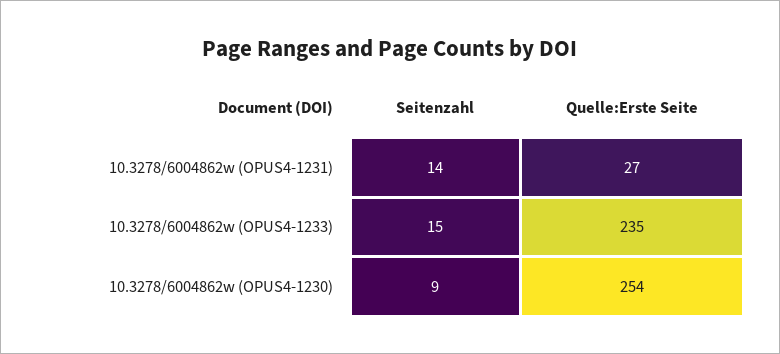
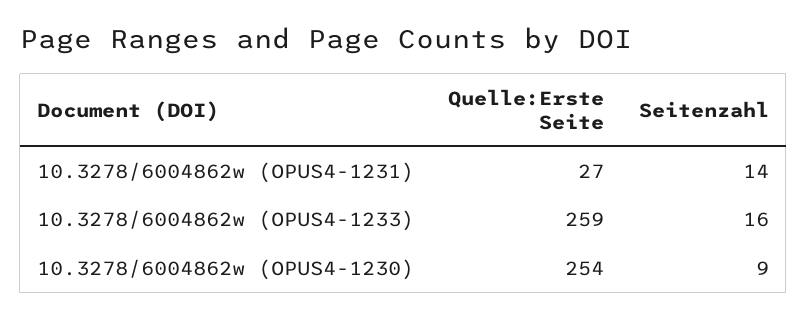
  {
    "Seitenzahl": {
      "10.3278/6004862w (OPUS4-1231)": 14,
-     "10.3278/6004862w (OPUS4-1233)": 15,
+     "10.3278/6004862w (OPUS4-1233)": 16,
      "10.3278/6004862w (OPUS4-1230)": 9
    },
    "Quelle:Erste Seite": {
      "10.3278/6004862w (OPUS4-1231)": 27,
-     "10.3278/6004862w (OPUS4-1233)": 235,
+     "10.3278/6004862w (OPUS4-1233)": 259,
      "10.3278/6004862w (OPUS4-1230)": 254
    }
  }

